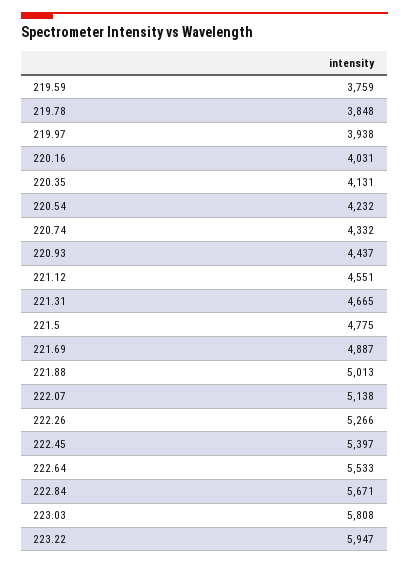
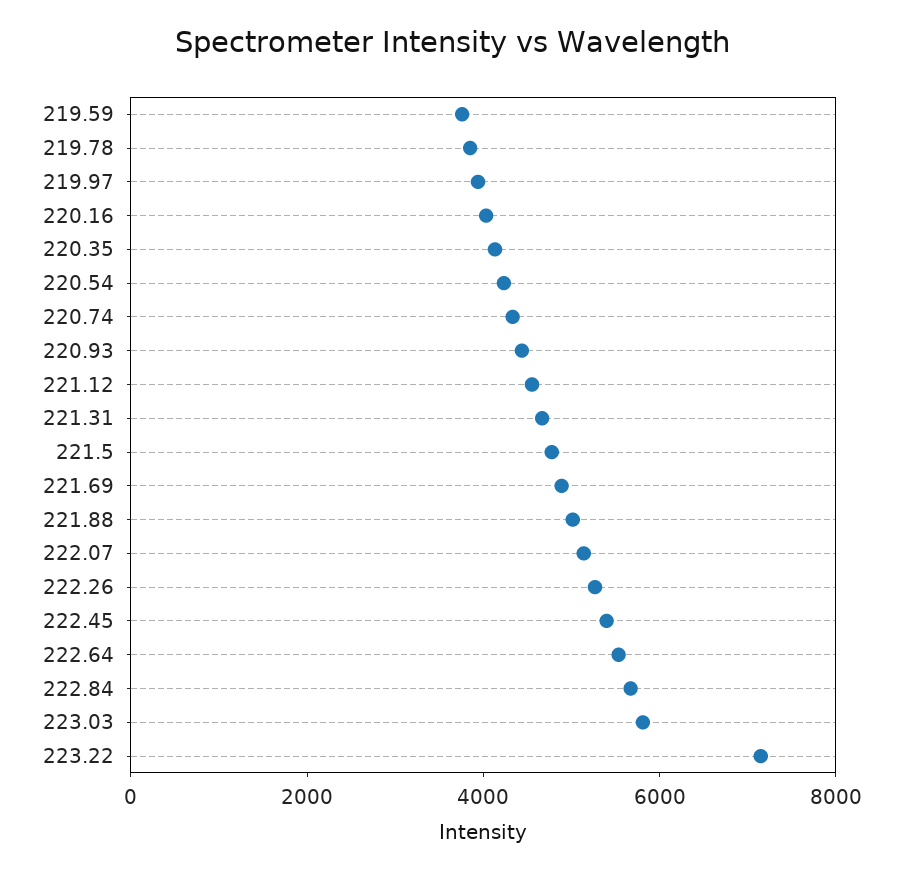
  {
    "219.59": 3759,
    "219.78": 3848,
    "219.97": 3938,
    "220.16": 4031,
    "220.35": 4131,
    "220.54": 4232,
    "220.74": 4332,
    "220.93": 4437,
    "221.12": 4551,
    "221.31": 4665,
    "221.5": 4775,
    "221.69": 4887,
    "221.88": 5013,
    "222.07": 5138,
    "222.26": 5266,
    "222.45": 5397,
    "222.64": 5533,
    "222.84": 5671,
    "223.03": 5808,
-   "223.22": 5947
+   "223.22": 7000
  }

